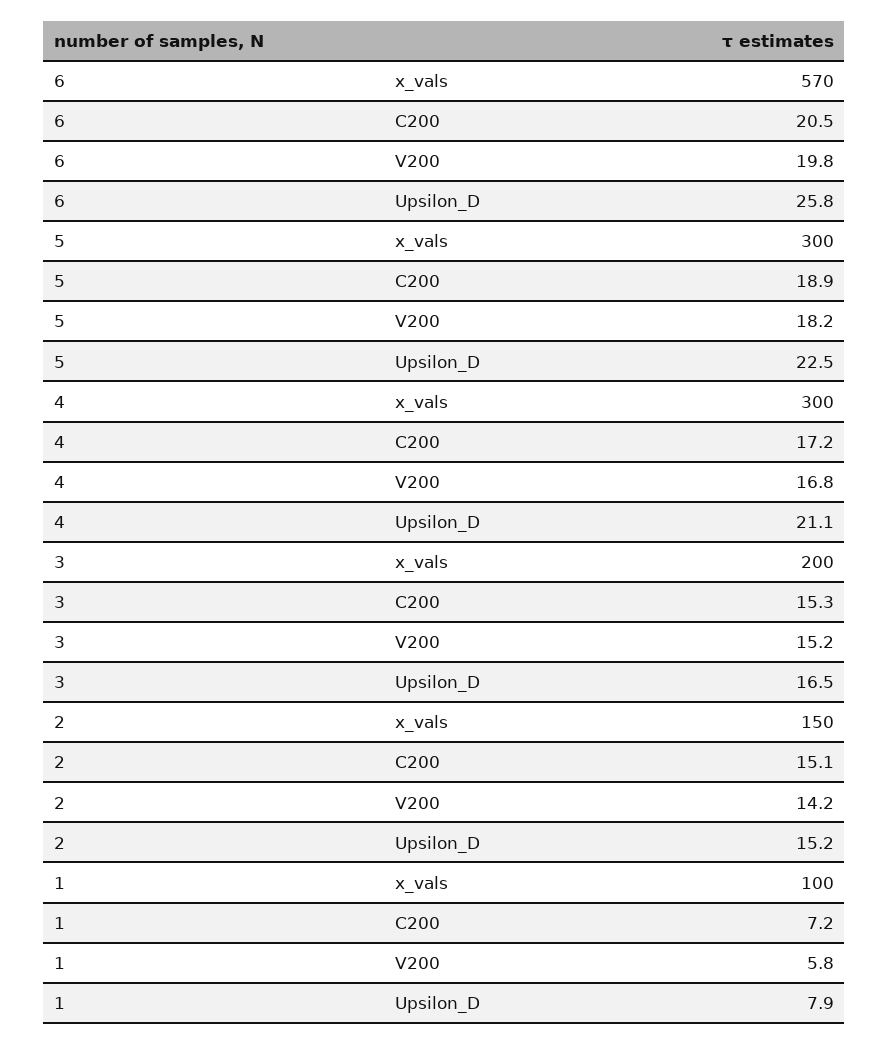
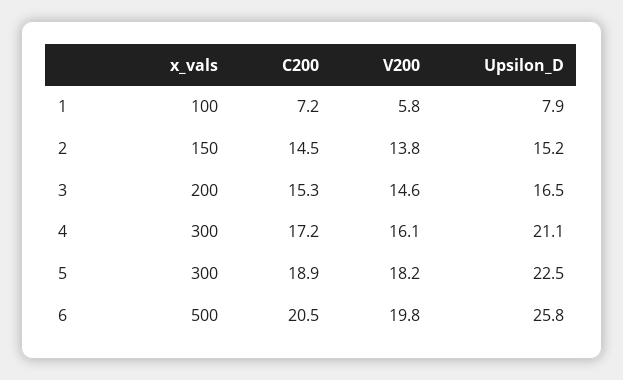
  {
    "6": {
-     "x_vals": 570,
+     "x_vals": 500,
      "C200": 20.5,
      "V200": 19.8,
      "Upsilon_D": 25.8
    },
    "5": {
      "x_vals": 300,
      "C200": 18.9,
      "V200": 18.2,
      "Upsilon_D": 22.5
    },
    "4": {
      "x_vals": 300,
      "C200": 17.2,
-     "V200": 16.8,
+     "V200": 16.1,
      "Upsilon_D": 21.1
    },
    "3": {
      "x_vals": 200,
      "C200": 15.3,
-     "V200": 15.2,
+     "V200": 14.6,
      "Upsilon_D": 16.5
    },
    "2": {
      "x_vals": 150,
-     "C200": 15.1,
+     "C200": 14.5,
-     "V200": 14.2,
+     "V200": 13.8,
      "Upsilon_D": 15.2
    },
    "1": {
      "x_vals": 100,
      "C200": 7.2,
      "V200": 5.8,
      "Upsilon_D": 7.9
    }
  }

